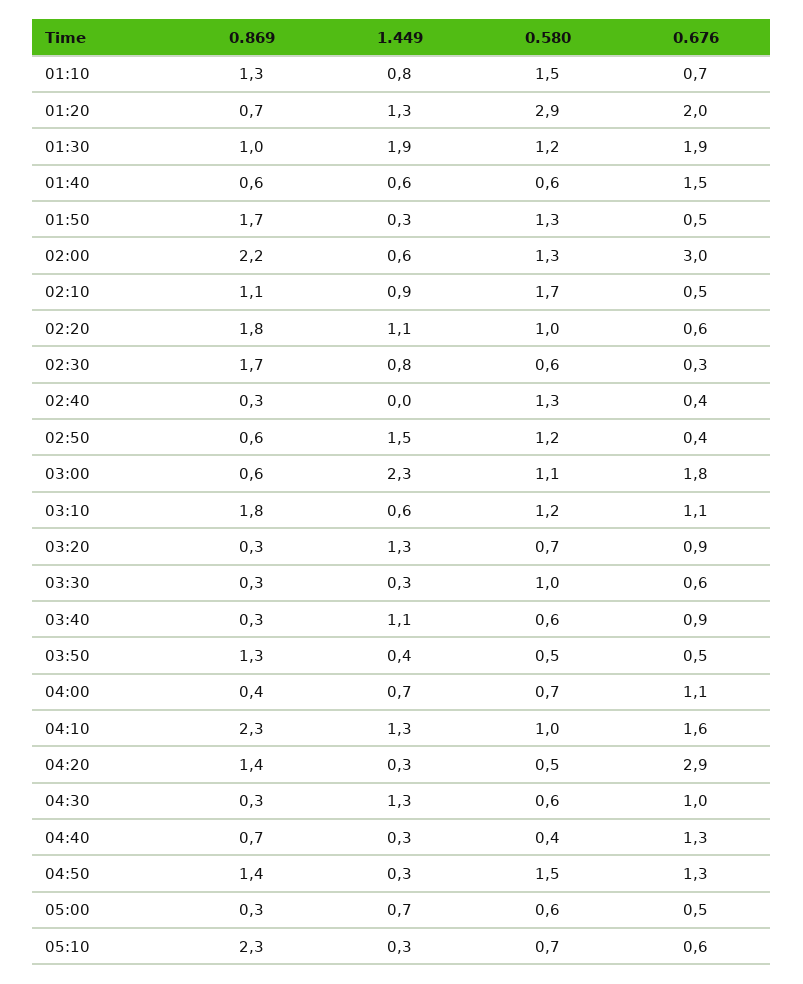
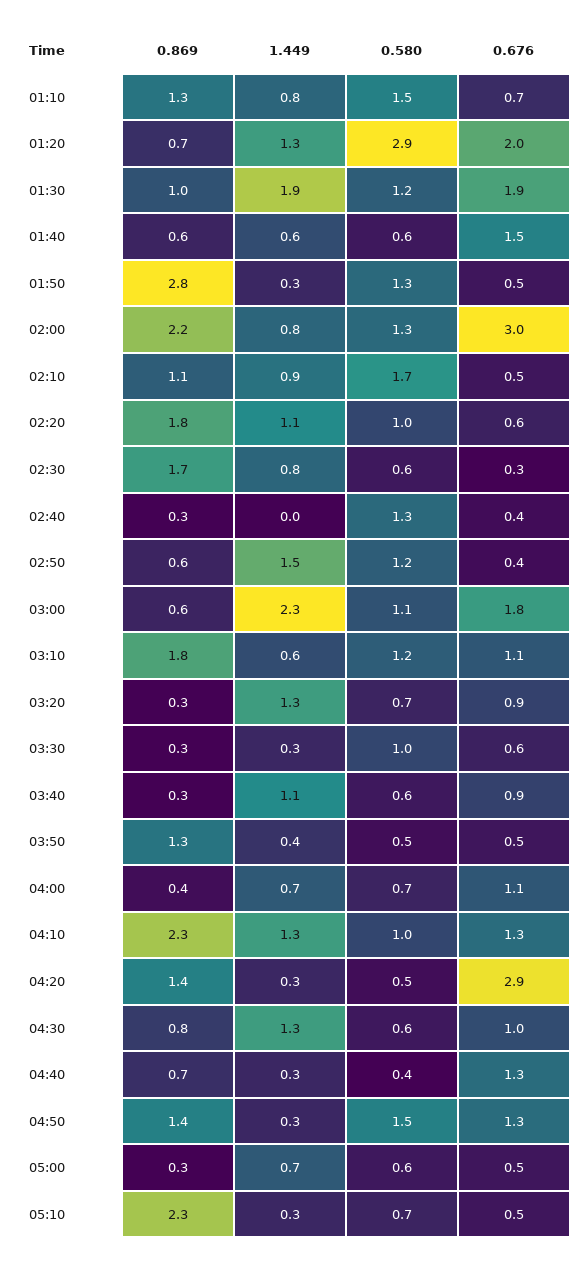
  {
    "0.869": {
      "01:10": 1.3,
      "01:20": 0.7,
      "01:30": 1,
      "01:40": 0.6,
-     "01:50": 1.7,
+     "01:50": 2.8,
      "02:00": 2.2,
      "02:10": 1.1,
      "02:20": 1.8,
      "02:30": 1.7,
      "02:40": 0.3,
      "02:50": 0.6,
      "03:00": 0.6,
      "03:10": 1.8,
      "03:20": 0.3,
      "03:30": 0.3,
      "03:40": 0.3,
      "03:50": 1.3,
      "04:00": 0.4,
      "04:10": 2.3,
      "04:20": 1.4,
-     "04:30": 0.3,
+     "04:30": 0.8,
      "04:40": 0.7,
      "04:50": 1.4,
      "05:00": 0.3,
      "05:10": 2.3
    },
    "1.449": {
      "01:10": 0.8,
      "01:20": 1.3,
      "01:30": 1.9,
      "01:40": 0.6,
      "01:50": 0.3,
-     "02:00": 0.6,
+     "02:00": 0.8,
      "02:10": 0.9,
      "02:20": 1.1,
      "02:30": 0.8,
      "02:40": 0,
      "02:50": 1.5,
      "03:00": 2.3,
      "03:10": 0.6,
      "03:20": 1.3,
      "03:30": 0.3,
      "03:40": 1.1,
      "03:50": 0.4,
      "04:00": 0.7,
      "04:10": 1.3,
      "04:20": 0.3,
      "04:30": 1.3,
      "04:40": 0.3,
      "04:50": 0.3,
      "05:00": 0.7,
      "05:10": 0.3
    },
    "0.580": {
      "01:10": 1.5,
      "01:20": 2.9,
      "01:30": 1.2,
      "01:40": 0.6,
      "01:50": 1.3,
      "02:00": 1.3,
      "02:10": 1.7,
      "02:20": 1,
      "02:30": 0.6,
      "02:40": 1.3,
      "02:50": 1.2,
      "03:00": 1.1,
      "03:10": 1.2,
      "03:20": 0.7,
      "03:30": 1,
      "03:40": 0.6,
      "03:50": 0.5,
      "04:00": 0.7,
      "04:10": 1,
      "04:20": 0.5,
      "04:30": 0.6,
      "04:40": 0.4,
      "04:50": 1.5,
      "05:00": 0.6,
      "05:10": 0.7
    },
    "0.676": {
      "01:10": 0.7,
      "01:20": 2,
      "01:30": 1.9,
      "01:40": 1.5,
      "01:50": 0.5,
      "02:00": 3,
      "02:10": 0.5,
      "02:20": 0.6,
      "02:30": 0.3,
      "02:40": 0.4,
      "02:50": 0.4,
      "03:00": 1.8,
      "03:10": 1.1,
      "03:20": 0.9,
      "03:30": 0.6,
      "03:40": 0.9,
      "03:50": 0.5,
      "04:00": 1.1,
-     "04:10": 1.6,
+     "04:10": 1.3,
      "04:20": 2.9,
      "04:30": 1,
      "04:40": 1.3,
      "04:50": 1.3,
      "05:00": 0.5,
-     "05:10": 0.6
+     "05:10": 0.5
    }
  }

